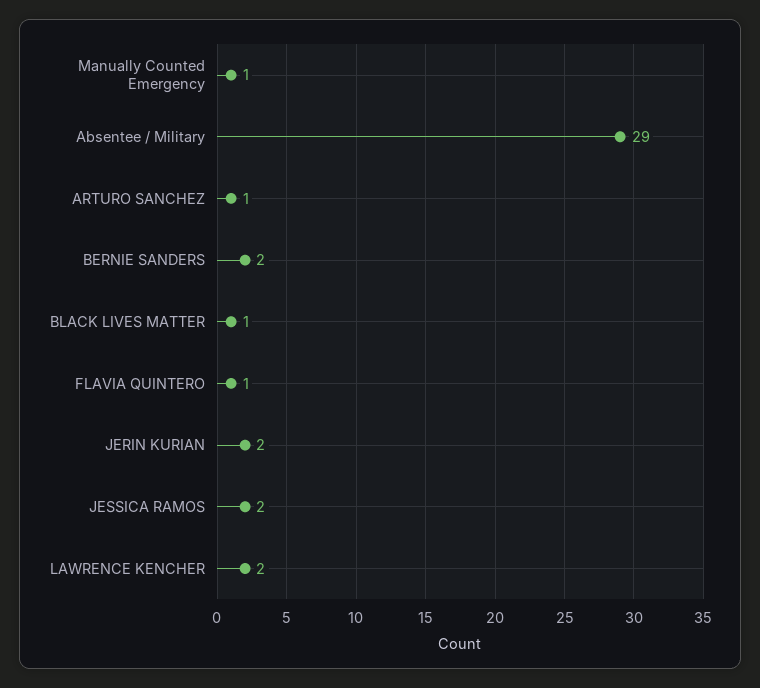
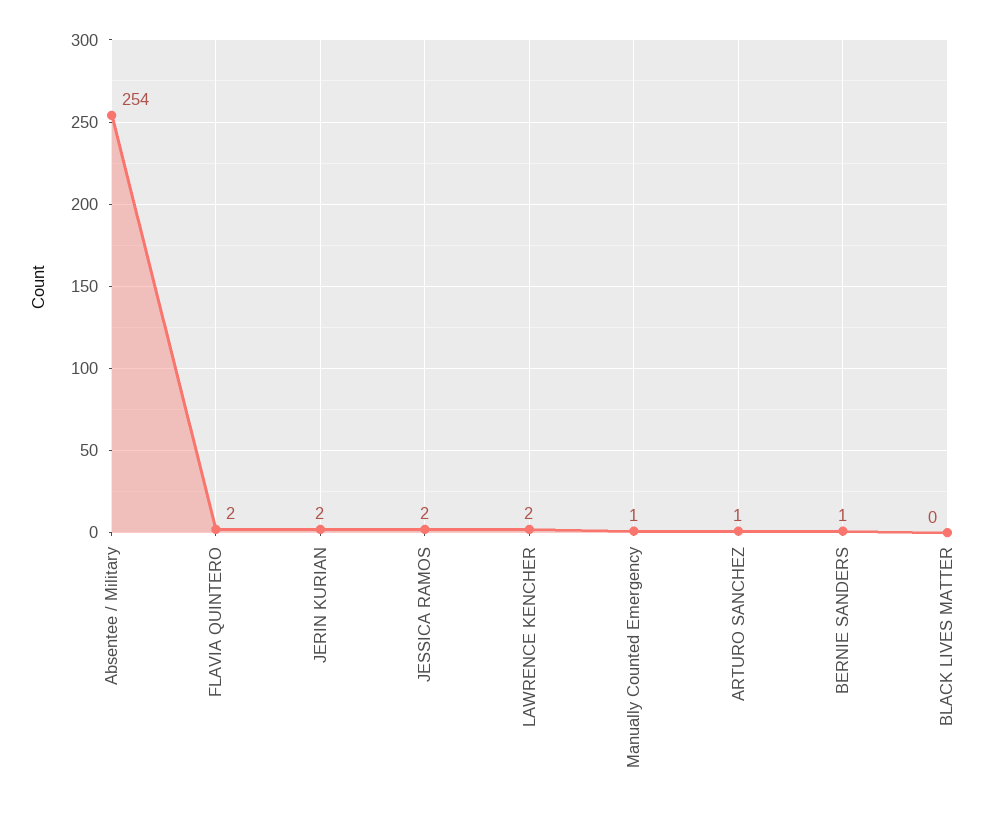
  {
    "Manually Counted Emergency": 1,
-   "Absentee / Military": 29,
+   "Absentee / Military": 254,
    "ARTURO SANCHEZ": 1,
-   "BERNIE SANDERS": 2,
+   "BERNIE SANDERS": 1,
-   "BLACK LIVES MATTER": 1,
+   "BLACK LIVES MATTER": 0,
-   "FLAVIA QUINTERO": 1,
+   "FLAVIA QUINTERO": 2,
    "JERIN KURIAN": 2,
    "JESSICA RAMOS": 2,
    "LAWRENCE KENCHER": 2
  }

